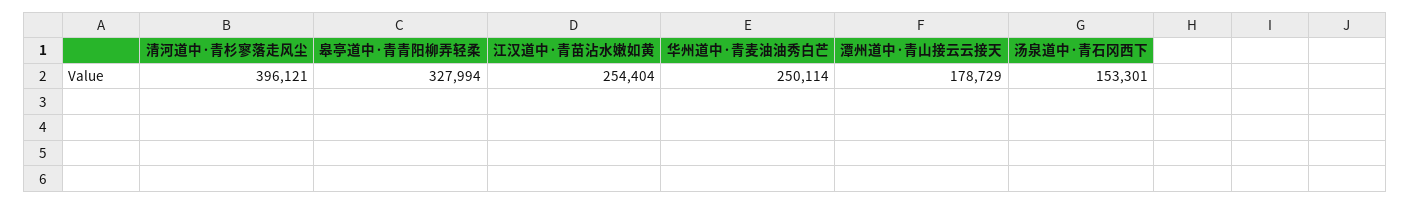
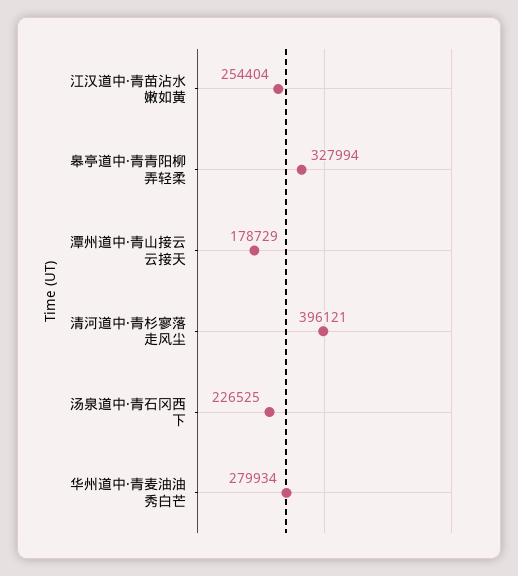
  {
    "清河道中·青杉寥落走风尘": 396121,
    "皋亭道中·青青阳柳弄轻柔": 327994,
    "江汉道中·青苗沾水嫩如黄": 254404,
-   "华州道中·青麦油油秀白芒": 250114,
+   "华州道中·青麦油油秀白芒": 279934,
    "潭州道中·青山接云云接天": 178729,
-   "汤泉道中·青石冈西下": 153301
+   "汤泉道中·青石冈西下": 226525
  }

